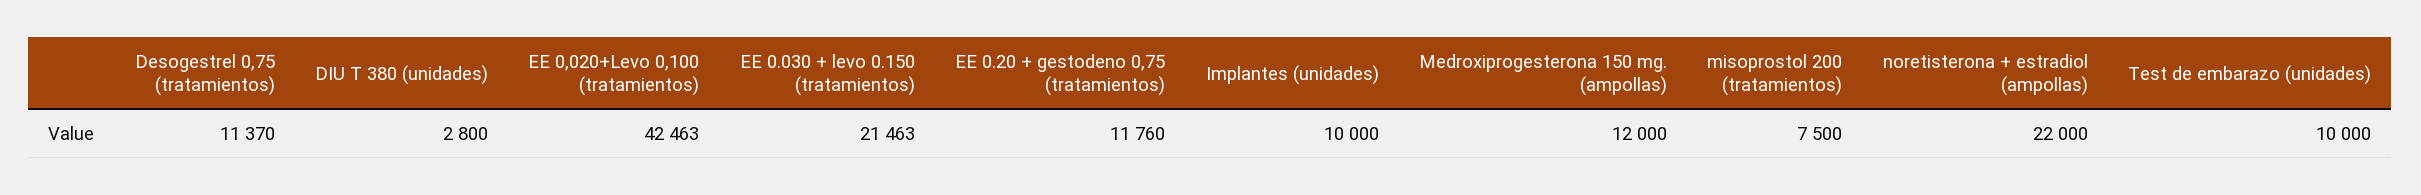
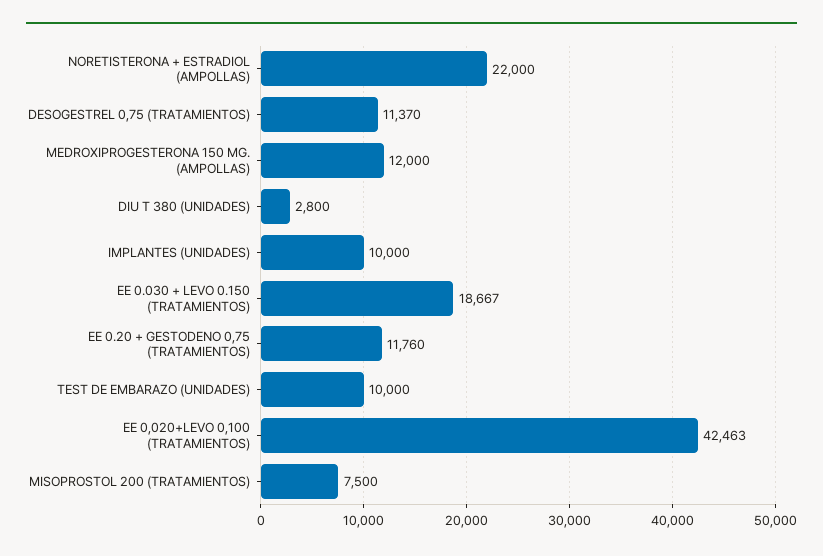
  {
    "Desogestrel 0,75 (tratamientos)": 11370,
    "DIU T 380 (unidades)": 2800,
    "EE 0,020+Levo 0,100 (tratamientos)": 42463,
-   "EE 0.030 + levo 0.150 (tratamientos)": 21463,
+   "EE 0.030 + levo 0.150 (tratamientos)": 18667,
    "EE 0.20 + gestodeno 0,75 (tratamientos)": 11760,
    "Implantes (unidades)": 10000,
    "Medroxiprogesterona 150 mg. (ampollas)": 12000,
    "misoprostol 200 (tratamientos)": 7500,
    "noretisterona + estradiol (ampollas)": 22000,
    "Test de embarazo (unidades)": 10000
  }

